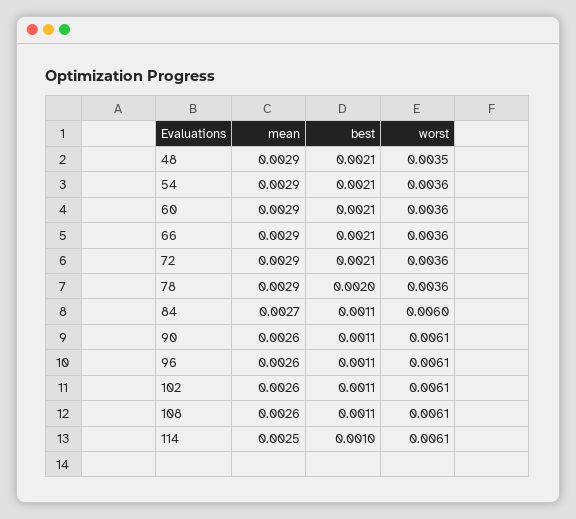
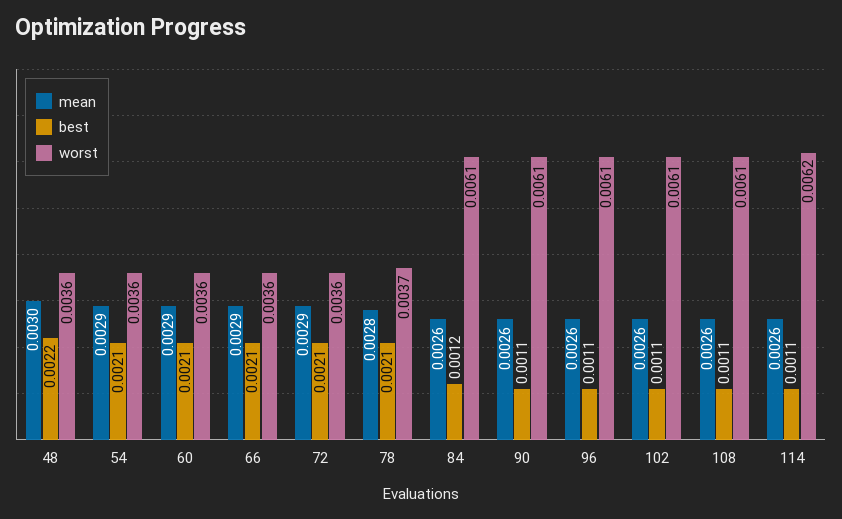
  {
    "mean": {
-     "48": 0.0029,
+     "48": 0.003,
      "54": 0.0029,
      "60": 0.0029,
      "66": 0.0029,
      "72": 0.0029,
-     "78": 0.0029,
+     "78": 0.0028,
-     "84": 0.0027,
+     "84": 0.0026,
      "90": 0.0026,
      "96": 0.0026,
      "102": 0.0026,
      "108": 0.0026,
-     "114": 0.0025
+     "114": 0.0026
    },
    "best": {
-     "48": 0.0021,
+     "48": 0.0022,
      "54": 0.0021,
      "60": 0.0021,
      "66": 0.0021,
      "72": 0.0021,
-     "78": 0.002,
+     "78": 0.0021,
-     "84": 0.0011,
+     "84": 0.0012,
      "90": 0.0011,
      "96": 0.0011,
      "102": 0.0011,
      "108": 0.0011,
-     "114": 0.001
+     "114": 0.0011
    },
    "worst": {
-     "48": 0.0035,
+     "48": 0.0036,
      "54": 0.0036,
      "60": 0.0036,
      "66": 0.0036,
      "72": 0.0036,
-     "78": 0.0036,
+     "78": 0.0037,
-     "84": 0.006,
+     "84": 0.0061,
      "90": 0.0061,
      "96": 0.0061,
      "102": 0.0061,
      "108": 0.0061,
-     "114": 0.0061
+     "114": 0.0062
    }
  }

